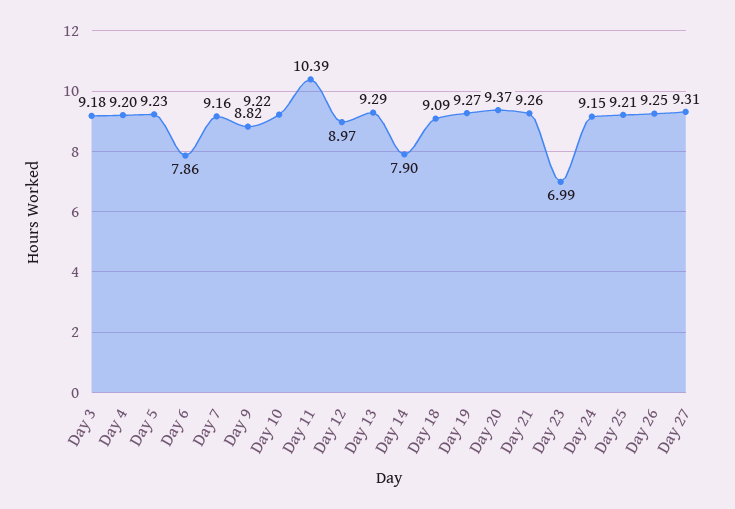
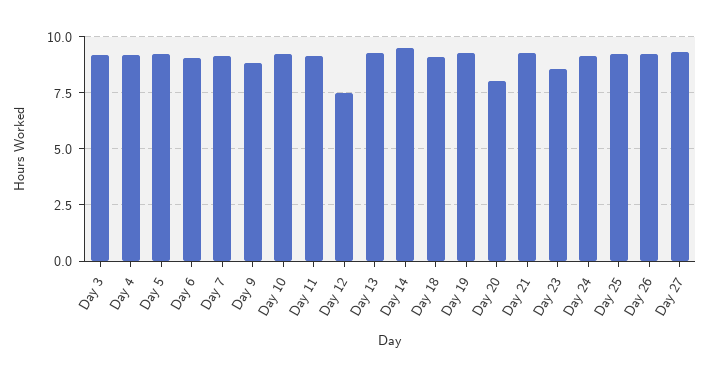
  {
    "Day 3": 9.18,
    "Day 4": 9.2,
    "Day 5": 9.23,
-   "Day 6": 7.86,
+   "Day 6": 9,
    "Day 7": 9.16,
    "Day 9": 8.82,
    "Day 10": 9.22,
-   "Day 11": 10.39,
+   "Day 11": 9,
-   "Day 12": 8.97,
+   "Day 12": 7.5,
    "Day 13": 9.29,
-   "Day 14": 7.9,
+   "Day 14": 9.5,
    "Day 18": 9.09,
    "Day 19": 9.27,
-   "Day 20": 9.37,
+   "Day 20": 8,
    "Day 21": 9.26,
-   "Day 23": 6.99,
+   "Day 23": 8.5,
    "Day 24": 9.15,
    "Day 25": 9.21,
    "Day 26": 9.25,
    "Day 27": 9.31
  }

